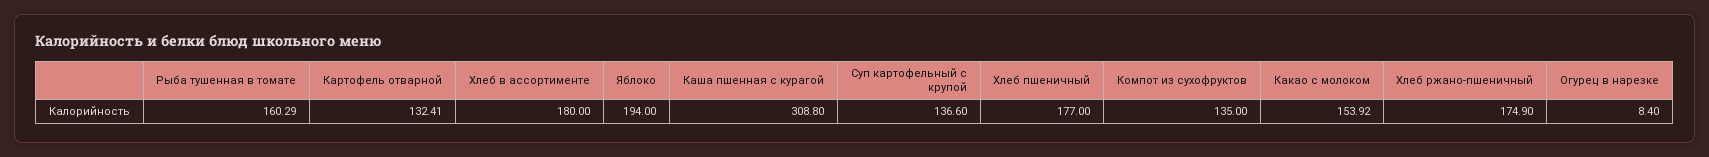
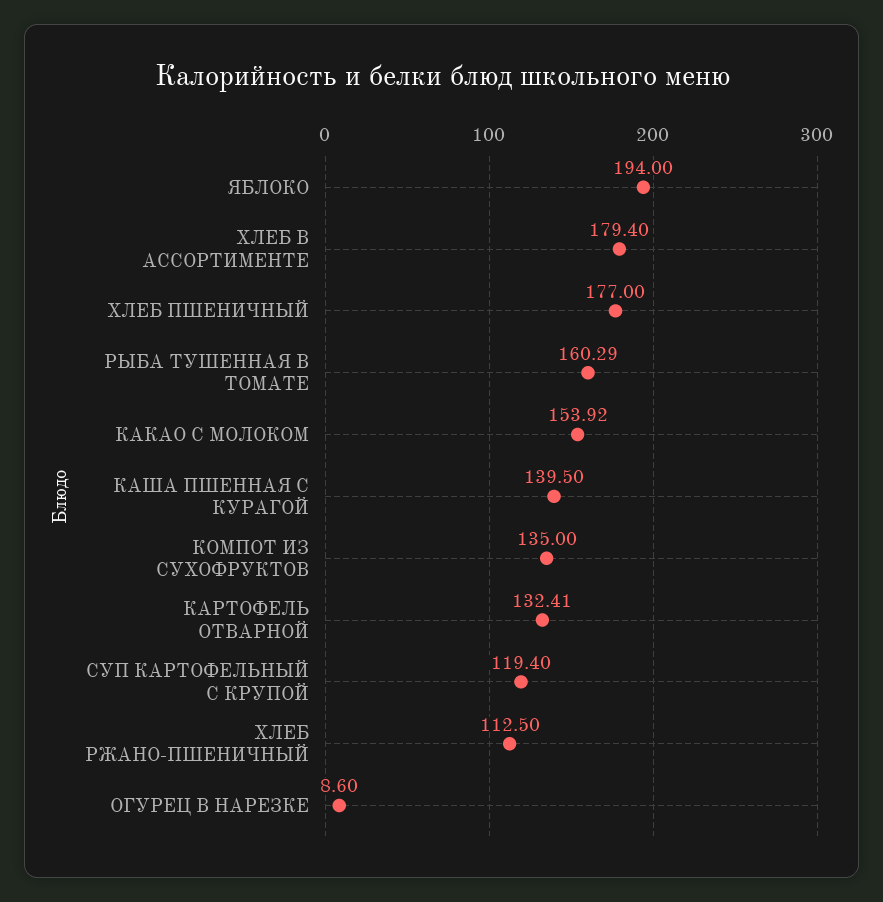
  {
    "Рыба тушенная в томате": 160.29,
    "Картофель отварной": 132.41,
-   "Хлеб в ассортименте": 180,
+   "Хлеб в ассортименте": 179.4,
    "Яблоко": 194,
-   "Каша пшенная с курагой": 308.8,
+   "Каша пшенная с курагой": 139.5,
-   "Суп картофельный с крупой": 136.6,
+   "Суп картофельный с крупой": 119.4,
    "Хлеб пшеничный": 177,
    "Компот из сухофруктов": 135,
    "Какао с молоком": 153.92,
-   "Хлеб ржано-пшеничный": 174.9,
+   "Хлеб ржано-пшеничный": 112.5,
-   "Огурец в нарезке": 8.4
+   "Огурец в нарезке": 8.6
  }

